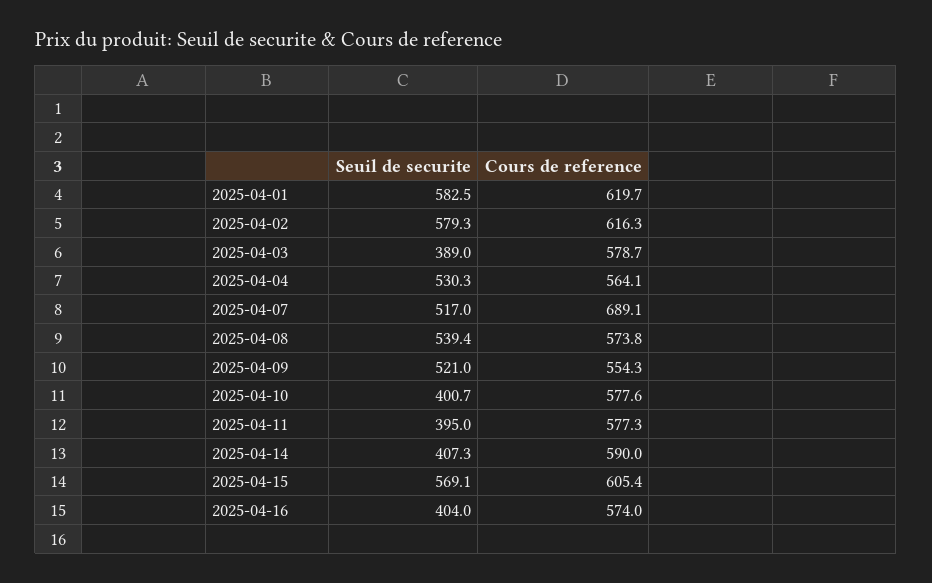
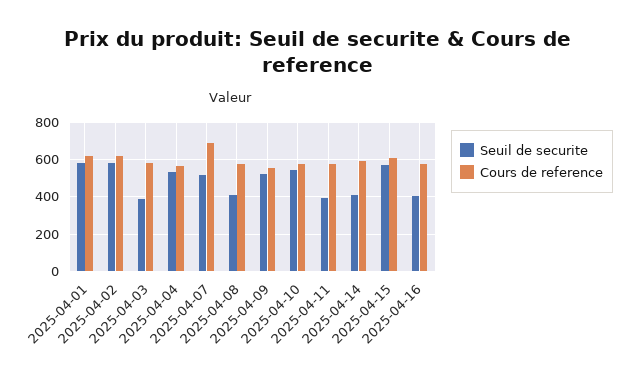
  {
    "Seuil de securite": {
      "2025-04-01": 582.5,
      "2025-04-02": 579.3,
      "2025-04-03": 389,
      "2025-04-04": 530.3,
      "2025-04-07": 517,
-     "2025-04-08": 539.4,
+     "2025-04-08": 400,
      "2025-04-09": 521,
-     "2025-04-10": 400.7,
+     "2025-04-10": 550,
      "2025-04-11": 395,
      "2025-04-14": 407.3,
      "2025-04-15": 569.1,
      "2025-04-16": 404
    },
    "Cours de reference": {
      "2025-04-01": 619.7,
      "2025-04-02": 616.3,
      "2025-04-03": 578.7,
      "2025-04-04": 564.1,
      "2025-04-07": 689.1,
      "2025-04-08": 573.8,
      "2025-04-09": 554.3,
      "2025-04-10": 577.6,
      "2025-04-11": 577.3,
      "2025-04-14": 590,
      "2025-04-15": 605.4,
      "2025-04-16": 574
    }
  }

